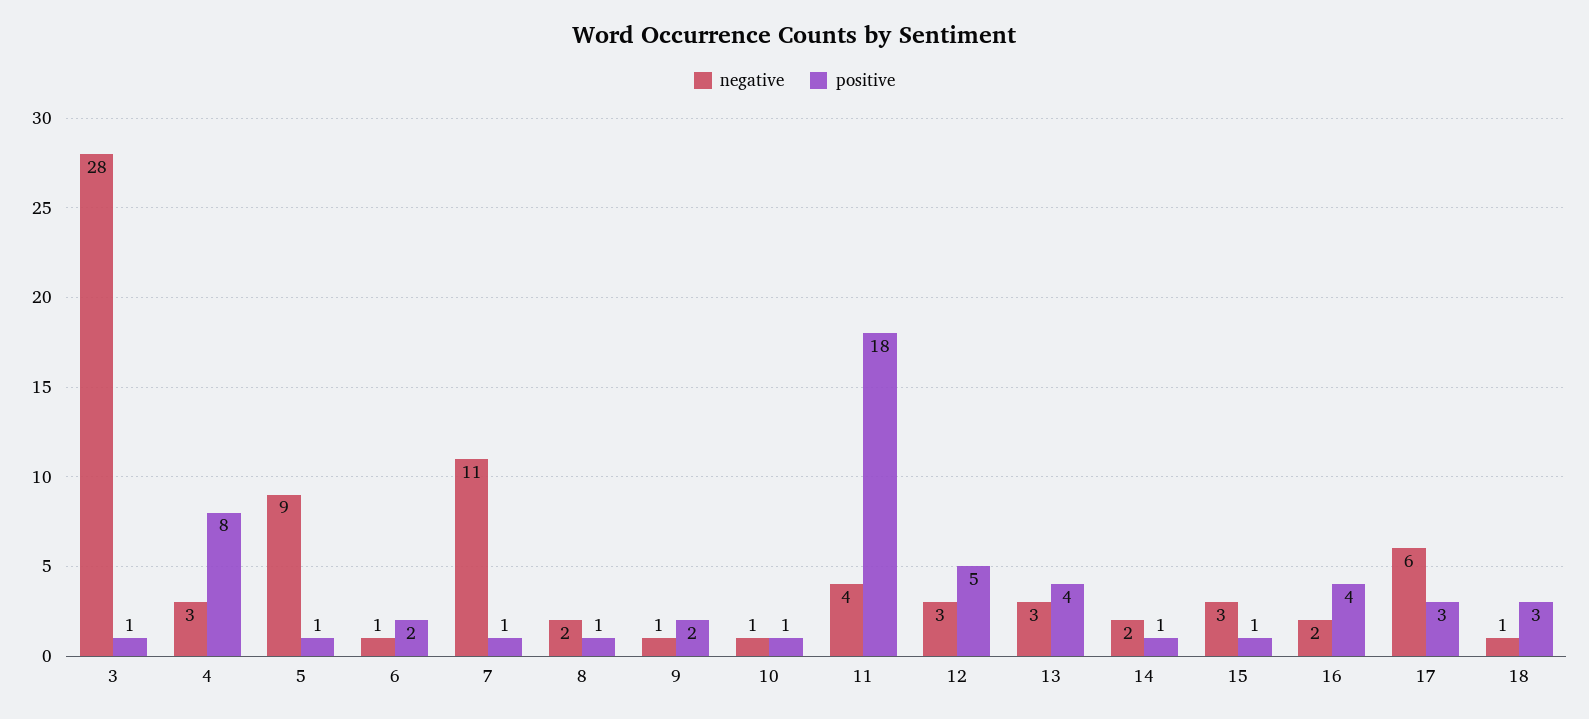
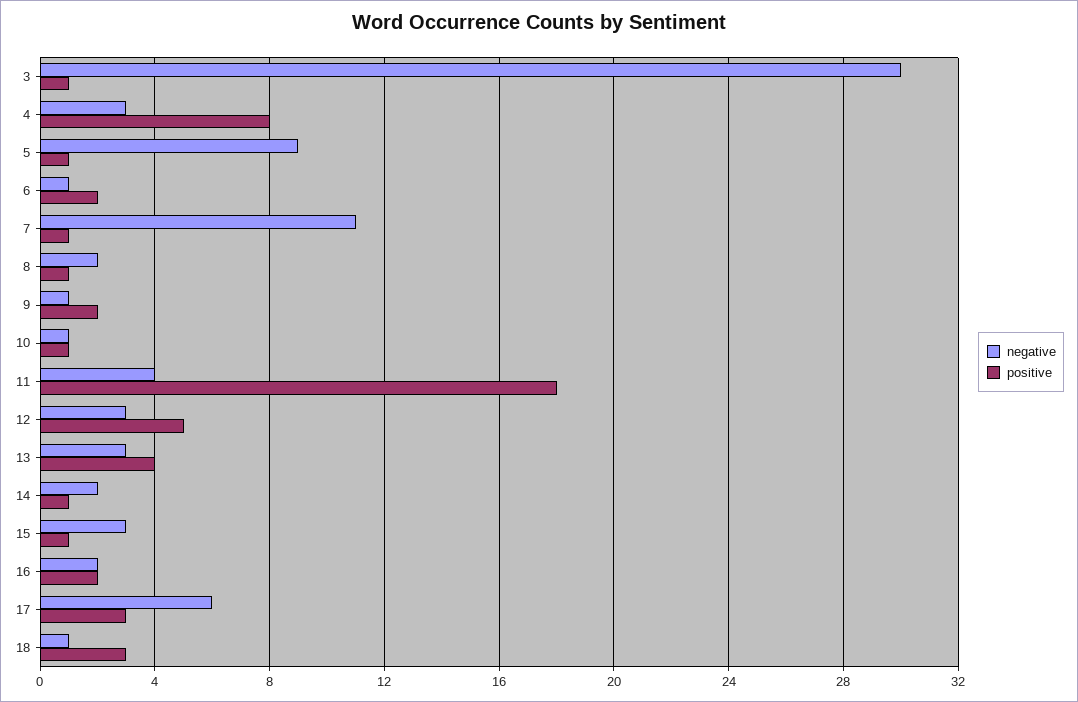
  {
    "negative": {
-     "3": 28,
+     "3": 30,
      "4": 3,
      "5": 9,
      "6": 1,
      "7": 11,
      "8": 2,
      "9": 1,
      "10": 1,
      "11": 4,
      "12": 3,
      "13": 3,
      "14": 2,
      "15": 3,
      "16": 2,
      "17": 6,
      "18": 1
    },
    "positive": {
      "3": 1,
      "4": 8,
      "5": 1,
      "6": 2,
      "7": 1,
      "8": 1,
      "9": 2,
      "10": 1,
      "11": 18,
      "12": 5,
      "13": 4,
      "14": 1,
      "15": 1,
-     "16": 4,
+     "16": 2,
      "17": 3,
      "18": 3
    }
  }

